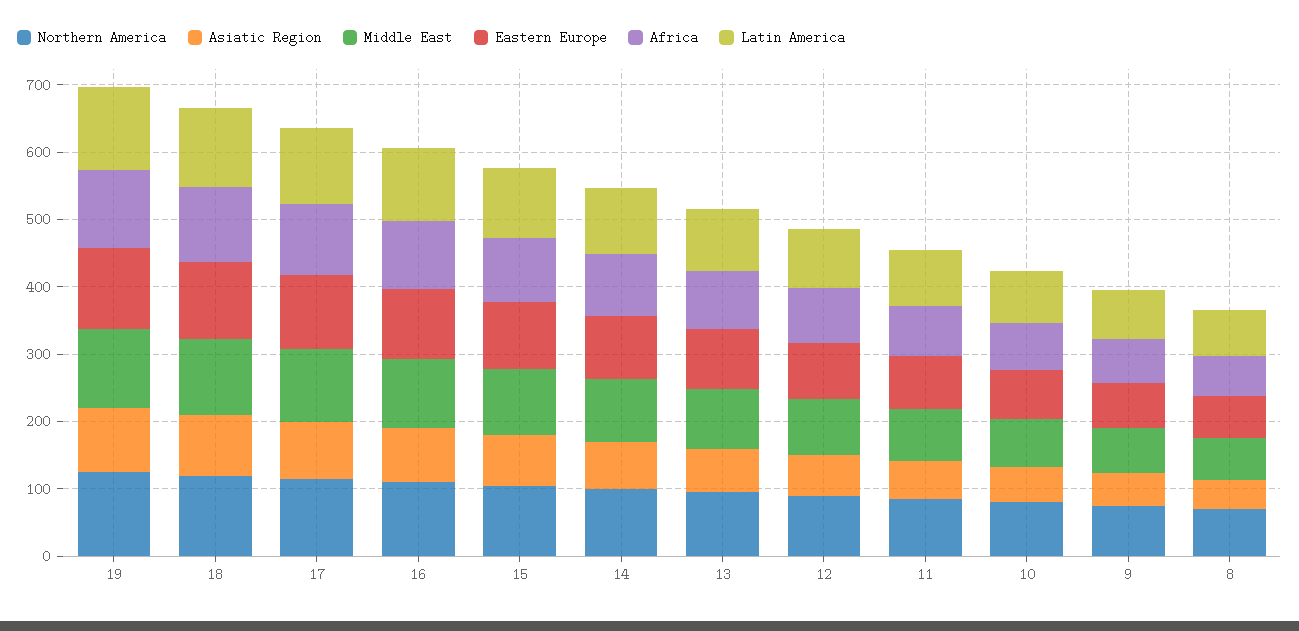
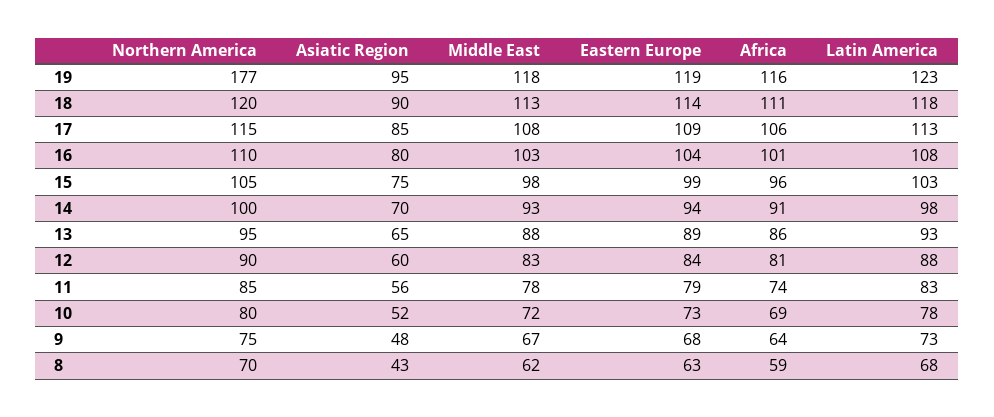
  {
    "Northern America": {
-     "19": 120,
+     "19": 177,
      "18": 120,
      "17": 115,
      "16": 110,
      "15": 105,
      "14": 100,
      "13": 95,
      "12": 90,
      "11": 85,
      "10": 80,
      "9": 75,
      "8": 70
    },
    "Asiatic Region": {
      "19": 95,
      "18": 90,
      "17": 85,
      "16": 80,
      "15": 75,
      "14": 70,
      "13": 65,
      "12": 60,
      "11": 56,
      "10": 52,
      "9": 48,
      "8": 43
    },
    "Middle East": {
      "19": 118,
      "18": 113,
      "17": 108,
      "16": 103,
      "15": 98,
      "14": 93,
      "13": 88,
      "12": 83,
      "11": 78,
      "10": 72,
      "9": 67,
      "8": 62
    },
    "Eastern Europe": {
      "19": 119,
      "18": 114,
      "17": 109,
      "16": 104,
      "15": 99,
      "14": 94,
      "13": 89,
      "12": 84,
      "11": 79,
      "10": 73,
      "9": 68,
      "8": 63
    },
    "Africa": {
      "19": 116,
      "18": 111,
      "17": 106,
      "16": 101,
      "15": 96,
      "14": 91,
      "13": 86,
      "12": 81,
      "11": 74,
      "10": 69,
      "9": 64,
      "8": 59
    },
    "Latin America": {
      "19": 123,
      "18": 118,
      "17": 113,
      "16": 108,
      "15": 103,
      "14": 98,
      "13": 93,
      "12": 88,
      "11": 83,
      "10": 78,
      "9": 73,
      "8": 68
    }
  }

